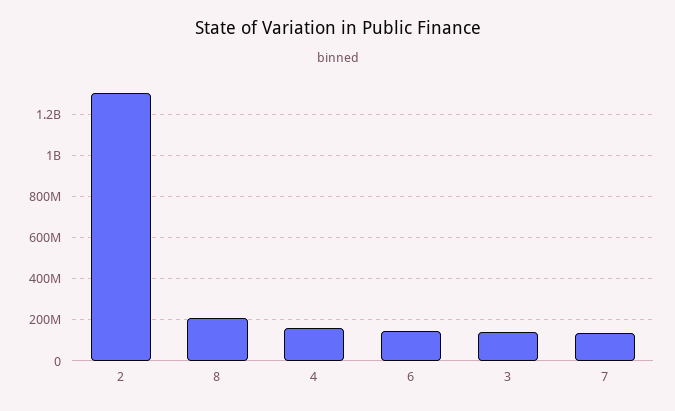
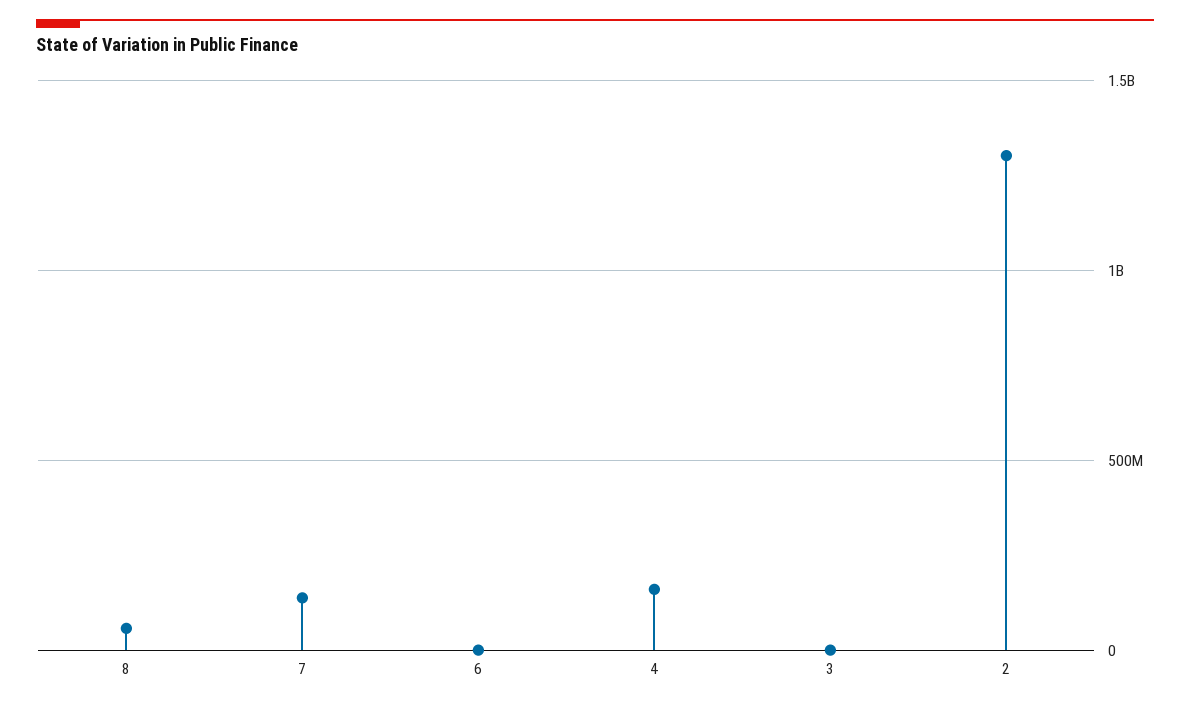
  {
    "2": 1300000000,
-   "8": 200000000,
+   "8": 50000000,
    "4": 150000000,
-   "6": 150000000,
+   "6": 0,
-   "3": 150000000,
+   "3": 0,
    "7": 150000000
  }

